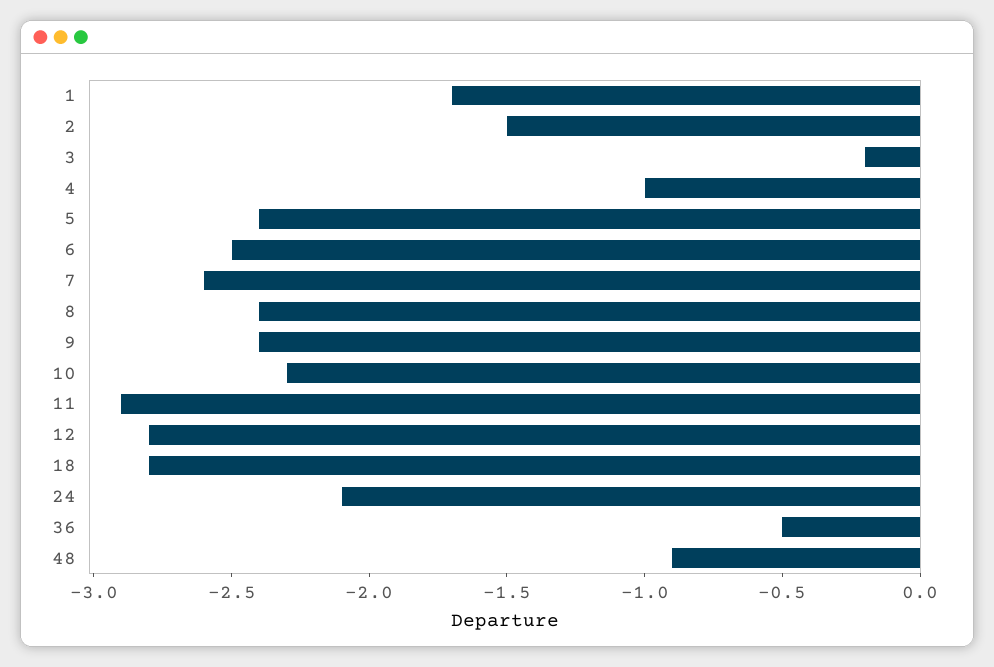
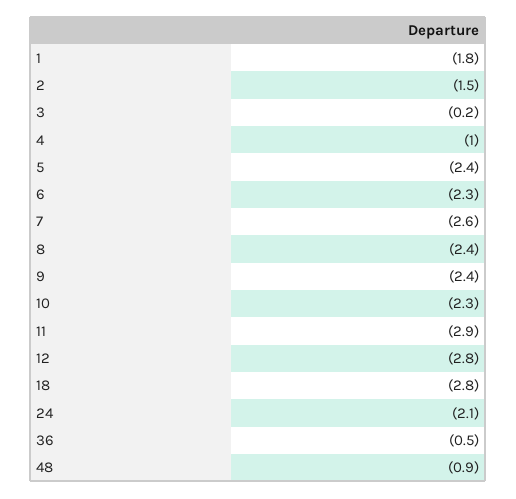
  {
-   "1": -1.7,
+   "1": -1.8,
    "2": -1.5,
    "3": -0.2,
    "4": -1,
    "5": -2.4,
-   "6": -2.5,
+   "6": -2.3,
    "7": -2.6,
    "8": -2.4,
    "9": -2.4,
    "10": -2.3,
    "11": -2.9,
    "12": -2.8,
    "18": -2.8,
    "24": -2.1,
    "36": -0.5,
    "48": -0.9
  }

